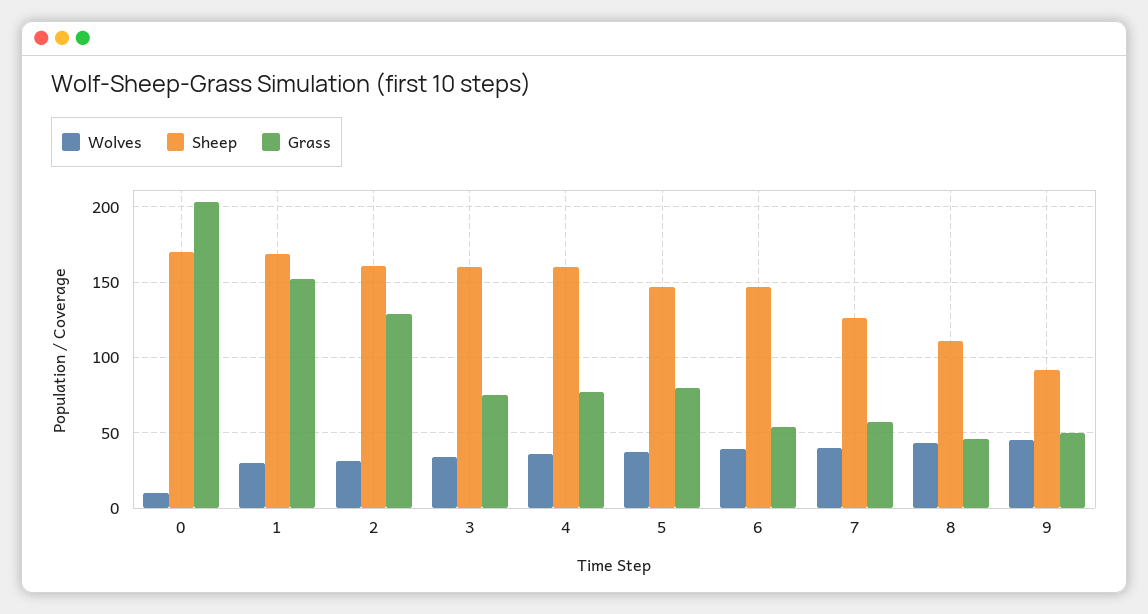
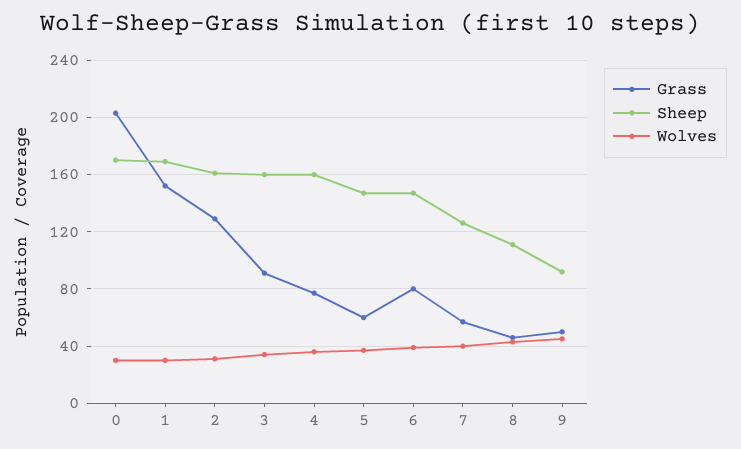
  {
    "Wolves": {
-     "0": 10,
+     "0": 30,
      "1": 30,
      "2": 30,
      "3": 35,
      "4": 35,
      "5": 35,
      "6": 40,
      "7": 40,
      "8": 45,
      "9": 45
    },
    "Sheep": {
      "0": 170,
      "1": 170,
      "2": 160,
      "3": 160,
      "4": 160,
      "5": 145,
      "6": 145,
      "7": 125,
      "8": 110,
      "9": 90
    },
    "Grass": {
      "0": 205,
      "1": 150,
      "2": 130,
-     "3": 75,
+     "3": 90,
      "4": 75,
-     "5": 80,
+     "5": 60,
-     "6": 55,
+     "6": 80,
      "7": 55,
      "8": 45,
      "9": 50
    }
  }

